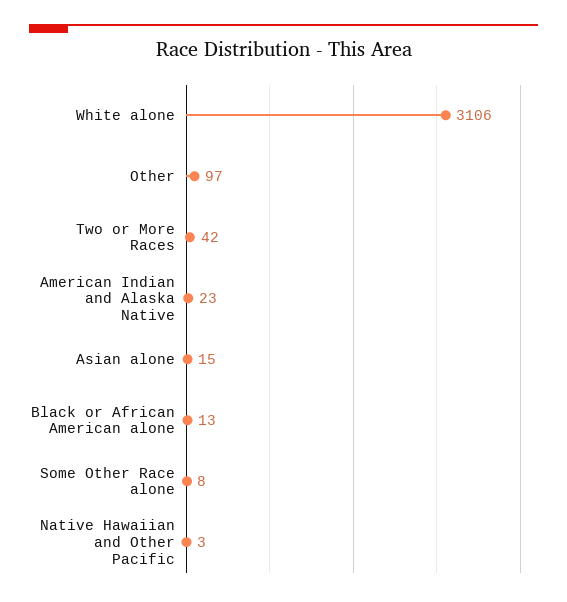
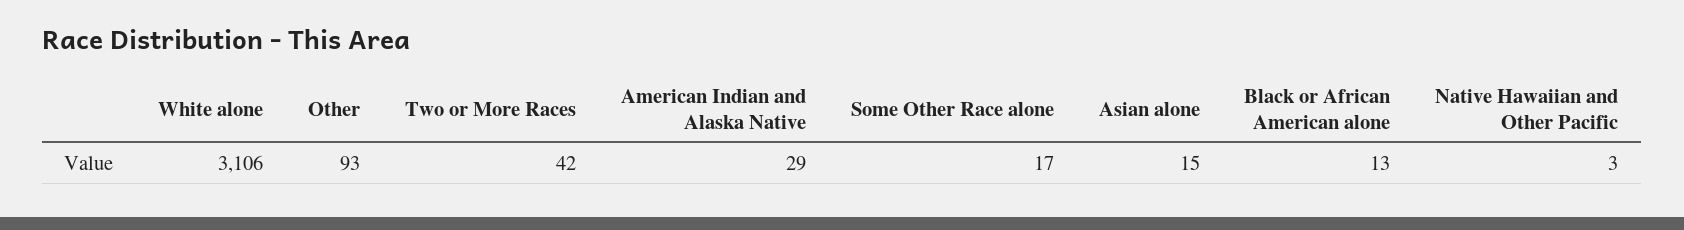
  {
    "White alone": 3106,
-   "Other": 97,
+   "Other": 93,
    "Two or More Races": 42,
-   "American Indian and Alaska Native": 23,
+   "American Indian and Alaska Native": 29,
    "Asian alone": 15,
    "Black or African American alone": 13,
-   "Some Other Race alone": 8,
+   "Some Other Race alone": 17,
    "Native Hawaiian and Other Pacific": 3
  }

